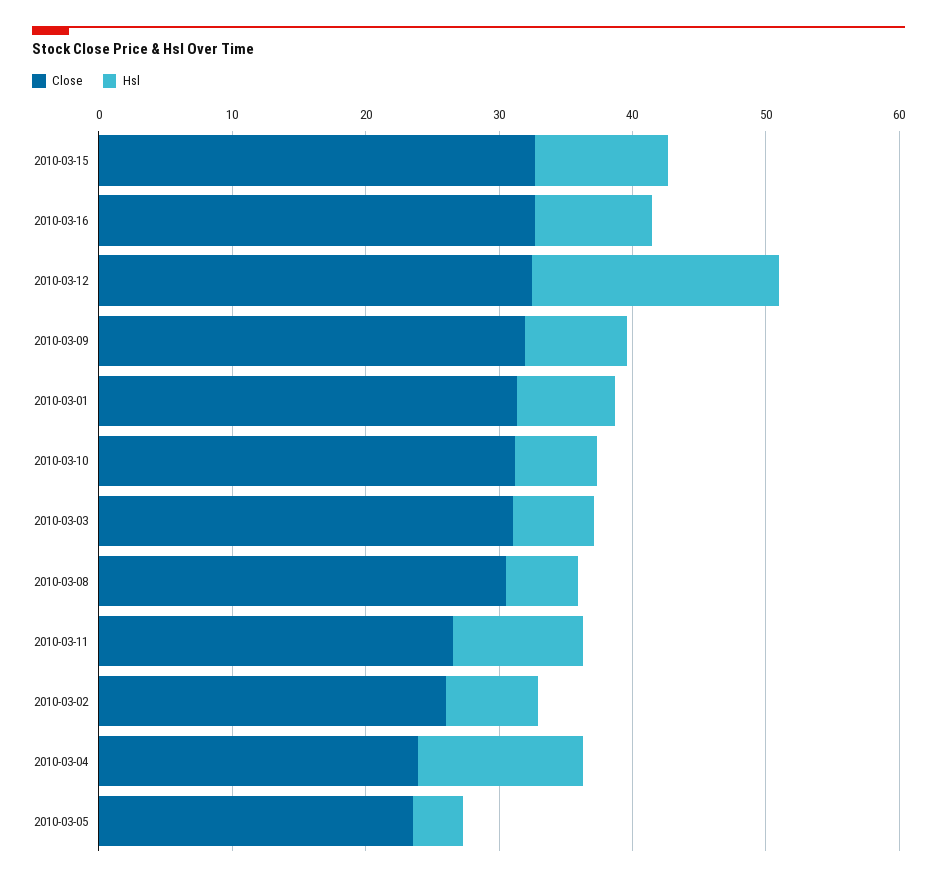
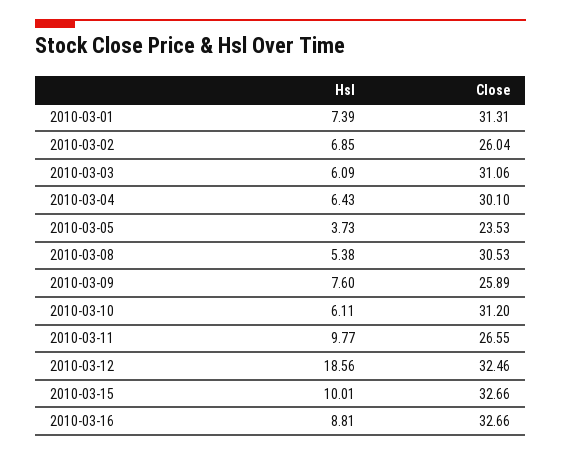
  {
    "Close": {
      "2010-03-15": 32.66,
      "2010-03-16": 32.66,
      "2010-03-12": 32.46,
-     "2010-03-09": 32,
+     "2010-03-09": 25.89,
      "2010-03-01": 31.31,
      "2010-03-10": 31.2,
      "2010-03-03": 31.06,
      "2010-03-08": 30.53,
      "2010-03-11": 26.55,
      "2010-03-02": 26.04,
-     "2010-03-04": 24,
+     "2010-03-04": 30.1,
      "2010-03-05": 23.53
    },
    "Hsl": {
      "2010-03-15": 10.01,
      "2010-03-16": 8.81,
      "2010-03-12": 18.56,
      "2010-03-09": 7.6,
      "2010-03-01": 7.39,
      "2010-03-10": 6.11,
      "2010-03-03": 6.09,
      "2010-03-08": 5.38,
      "2010-03-11": 9.77,
      "2010-03-02": 6.85,
-     "2010-03-04": 12,
+     "2010-03-04": 6.43,
      "2010-03-05": 3.73
    }
  }

